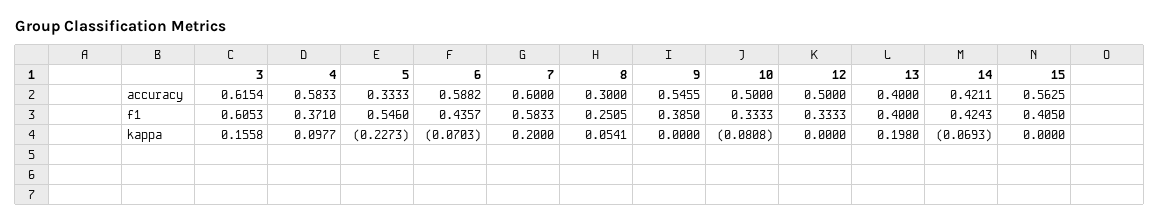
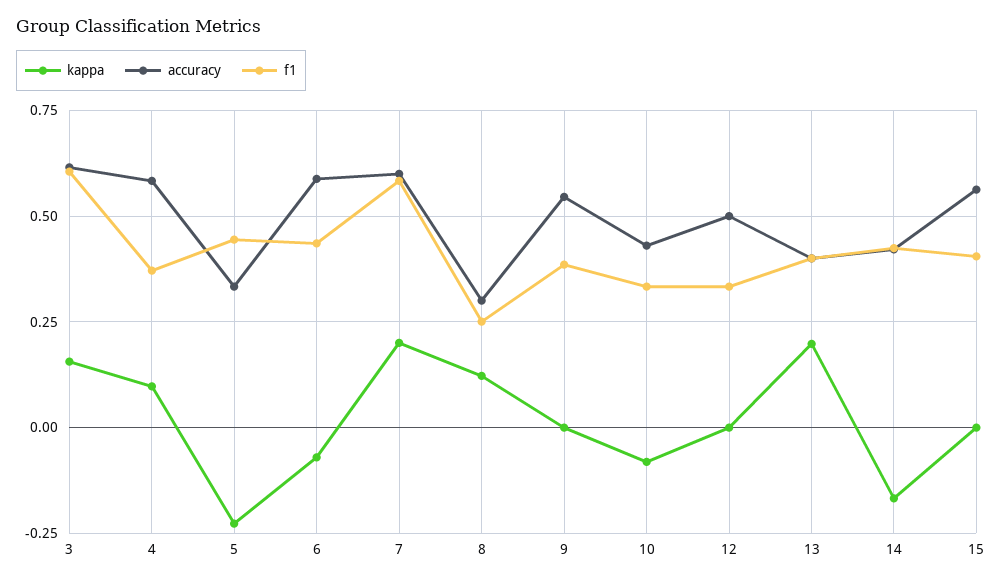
  {
    "accuracy": {
      "3": 0.6154,
      "4": 0.5833,
      "5": 0.3333,
      "6": 0.5882,
      "7": 0.6,
      "8": 0.3,
      "9": 0.5455,
-     "10": 0.5,
+     "10": 0.425,
      "12": 0.5,
      "13": 0.4,
      "14": 0.4211,
      "15": 0.5625
    },
    "f1": {
      "3": 0.6053,
      "4": 0.371,
-     "5": 0.546,
+     "5": 0.45,
      "6": 0.4357,
      "7": 0.5833,
      "8": 0.2505,
      "9": 0.385,
      "10": 0.3333,
      "12": 0.3333,
      "13": 0.4,
      "14": 0.4243,
      "15": 0.405
    },
    "kappa": {
      "3": 0.1558,
      "4": 0.0977,
      "5": -0.2273,
      "6": -0.0703,
      "7": 0.2,
-     "8": 0.0541,
+     "8": 0.125,
      "9": 0,
      "10": -0.0808,
      "12": 0,
      "13": 0.198,
-     "14": -0.0693,
+     "14": -0.175,
      "15": 0
    }
  }

